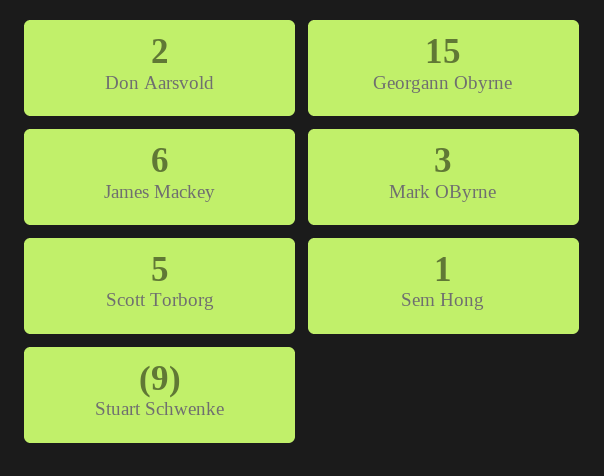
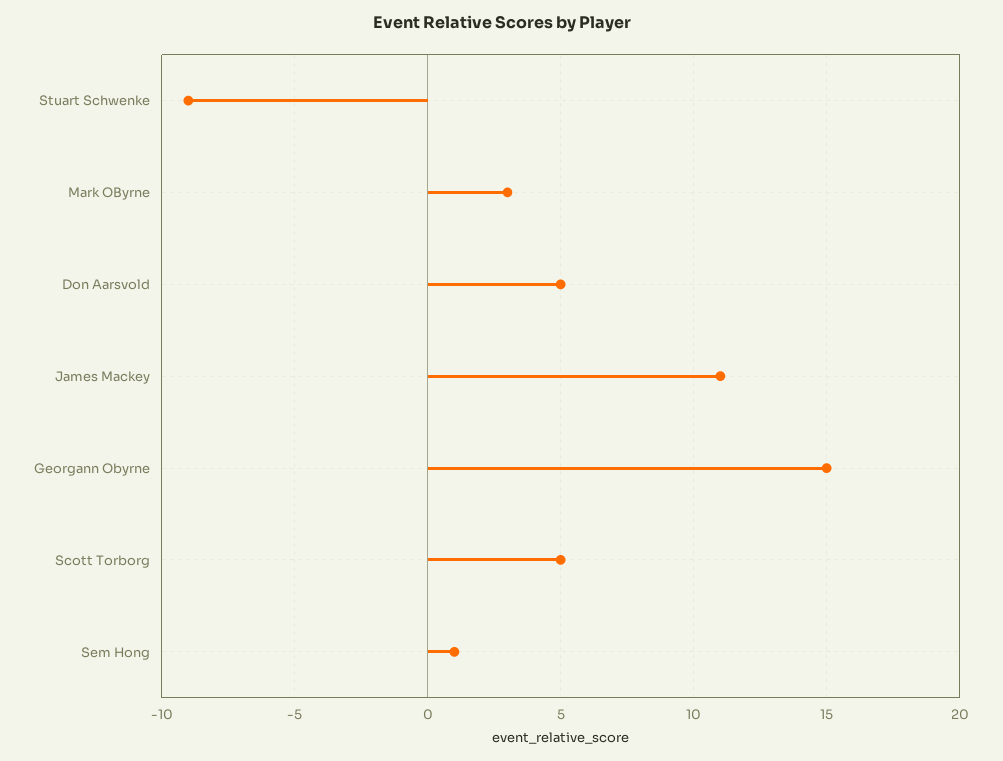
  {
-   "Don Aarsvold": 2,
+   "Don Aarsvold": 5,
    "Georgann Obyrne": 15,
-   "James Mackey": 6,
+   "James Mackey": 11,
    "Mark OByrne": 3,
    "Scott Torborg": 5,
    "Sem Hong": 1,
    "Stuart Schwenke": -9
  }

